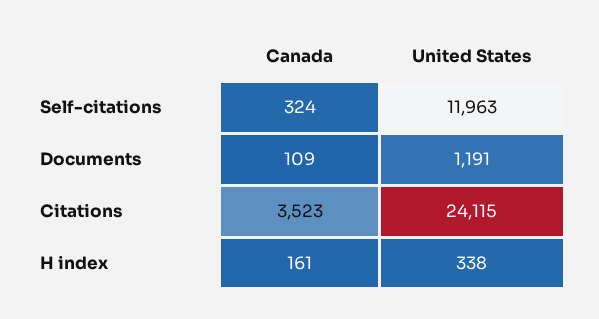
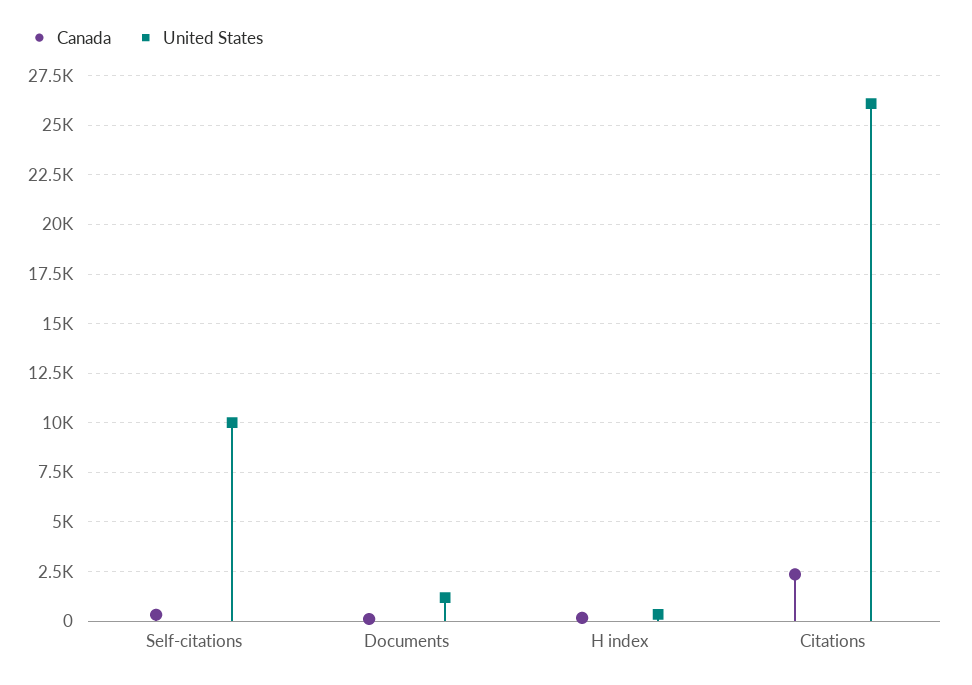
  {
    "Canada": {
      "Self-citations": 324,
      "Documents": 109,
-     "Citations": 3523,
+     "Citations": 2500,
      "H index": 161
    },
    "United States": {
-     "Self-citations": 11963,
+     "Self-citations": 10000,
      "Documents": 1191,
-     "Citations": 24115,
+     "Citations": 26000,
      "H index": 338
    }
  }

